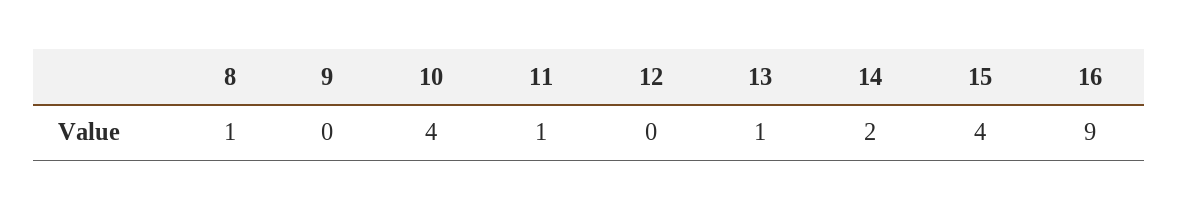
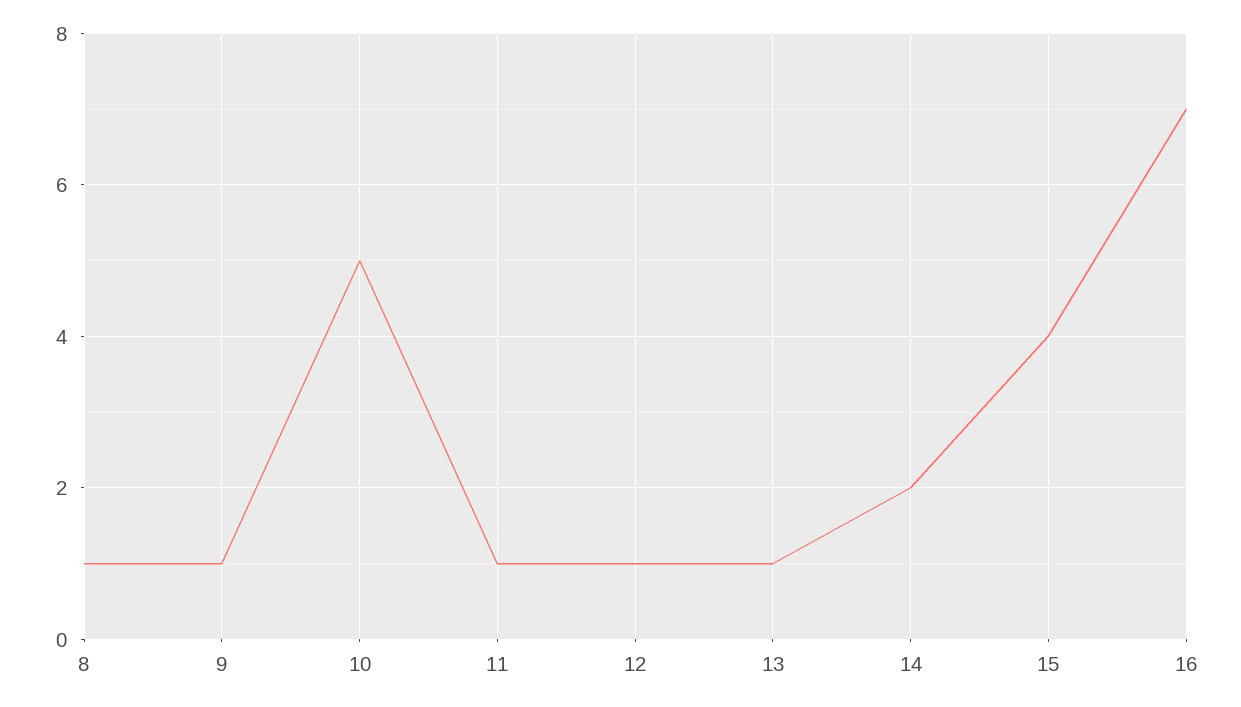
  {
    "8": 1,
-   "9": 0,
+   "9": 1,
-   "10": 4,
+   "10": 5,
    "11": 1,
-   "12": 0,
+   "12": 1,
    "13": 1,
    "14": 2,
    "15": 4,
-   "16": 9
+   "16": 7
  }

